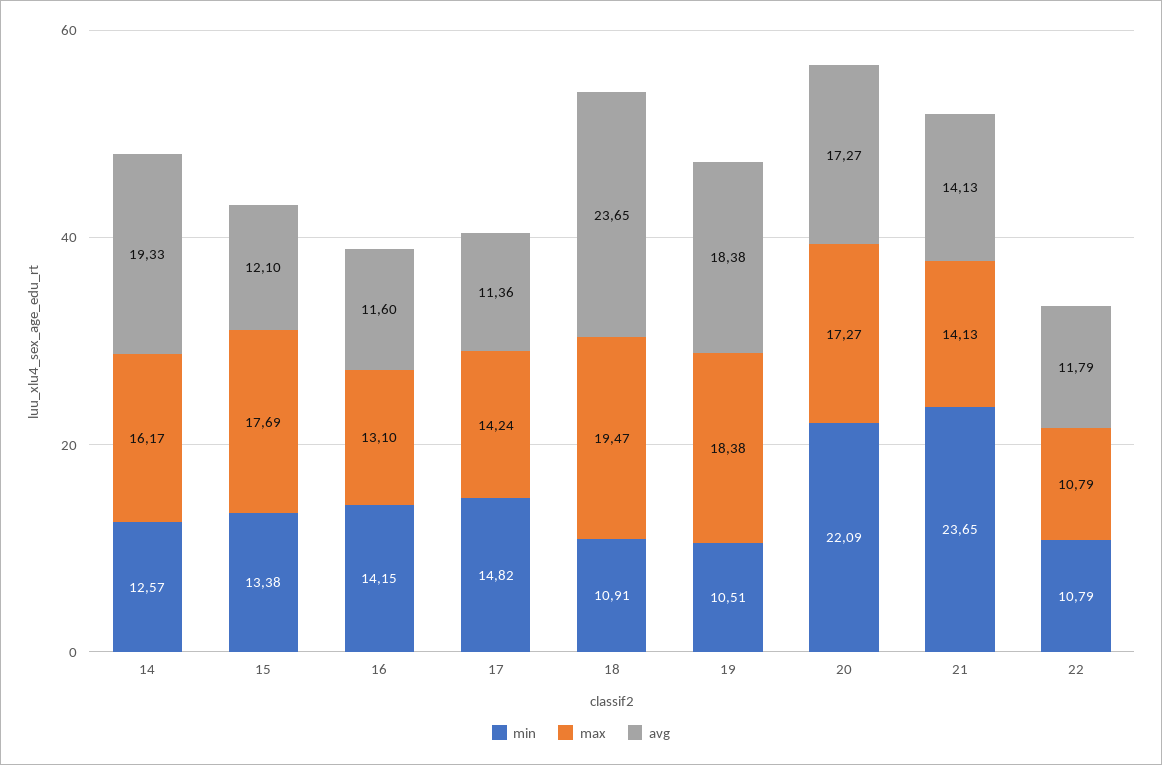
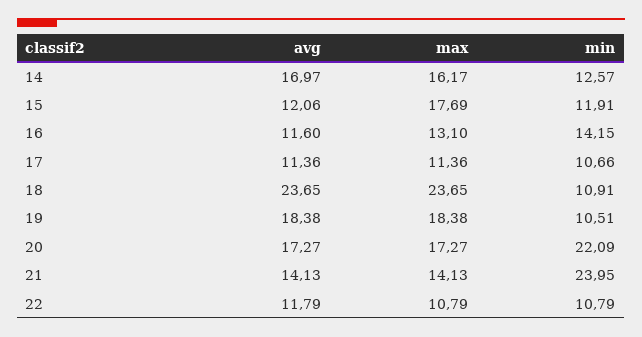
  {
    "min": {
      "14": 12.57,
-     "15": 13.38,
+     "15": 11.91,
      "16": 14.15,
-     "17": 14.82,
+     "17": 10.66,
      "18": 10.91,
      "19": 10.51,
      "20": 22.09,
-     "21": 23.65,
+     "21": 23.95,
      "22": 10.79
    },
    "max": {
      "14": 16.17,
      "15": 17.69,
      "16": 13.1,
-     "17": 14.24,
+     "17": 11.36,
-     "18": 19.47,
+     "18": 23.65,
      "19": 18.38,
      "20": 17.27,
      "21": 14.13,
      "22": 10.79
    },
    "avg": {
-     "14": 19.33,
+     "14": 16.97,
-     "15": 12.1,
+     "15": 12.06,
      "16": 11.6,
      "17": 11.36,
      "18": 23.65,
      "19": 18.38,
      "20": 17.27,
      "21": 14.13,
      "22": 11.79
    }
  }

